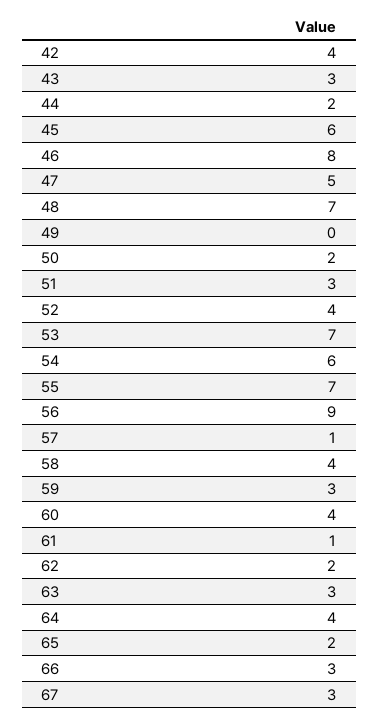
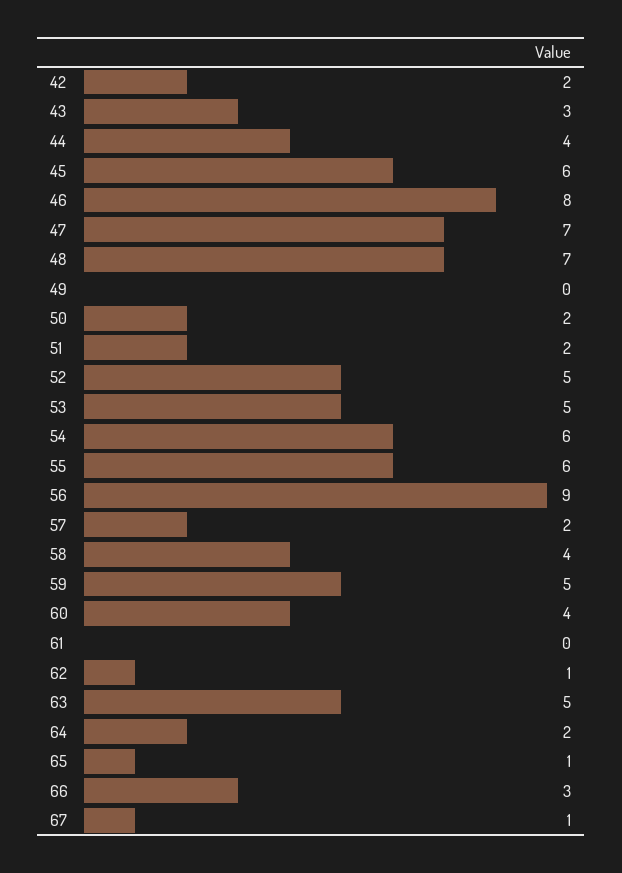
  {
-   "42": 4,
+   "42": 2,
    "43": 3,
-   "44": 2,
+   "44": 4,
    "45": 6,
    "46": 8,
-   "47": 5,
+   "47": 7,
    "48": 7,
    "49": 0,
    "50": 2,
-   "51": 3,
+   "51": 2,
-   "52": 4,
+   "52": 5,
-   "53": 7,
+   "53": 5,
    "54": 6,
-   "55": 7,
+   "55": 6,
    "56": 9,
-   "57": 1,
+   "57": 2,
    "58": 4,
-   "59": 3,
+   "59": 5,
    "60": 4,
-   "61": 1,
+   "61": 0,
-   "62": 2,
+   "62": 1,
-   "63": 3,
+   "63": 5,
-   "64": 4,
+   "64": 2,
-   "65": 2,
+   "65": 1,
    "66": 3,
-   "67": 3
+   "67": 1
  }

